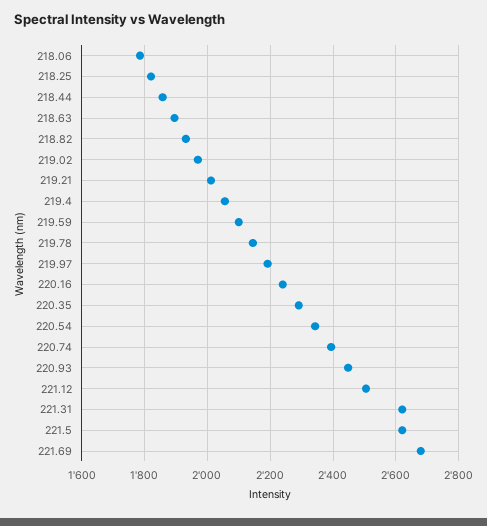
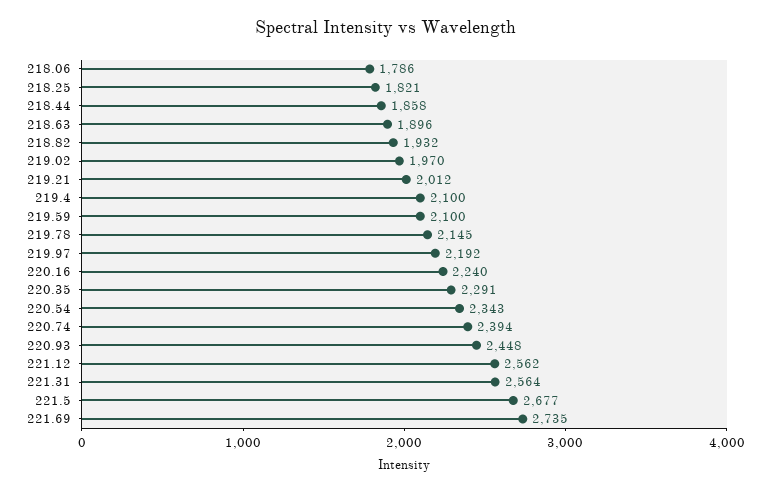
  {
    "218.06": 1786,
    "218.25": 1821,
    "218.44": 1858,
    "218.63": 1896,
    "218.82": 1932,
    "219.02": 1970,
    "219.21": 2012,
-   "219.4": 2060,
+   "219.4": 2100,
    "219.59": 2100,
    "219.78": 2145,
    "219.97": 2192,
    "220.16": 2240,
    "220.35": 2291,
    "220.54": 2343,
    "220.74": 2394,
    "220.93": 2448,
-   "221.12": 2500,
+   "221.12": 2562,
-   "221.31": 2620,
+   "221.31": 2564,
-   "221.5": 2620,
+   "221.5": 2677,
-   "221.69": 2680
+   "221.69": 2735
  }

